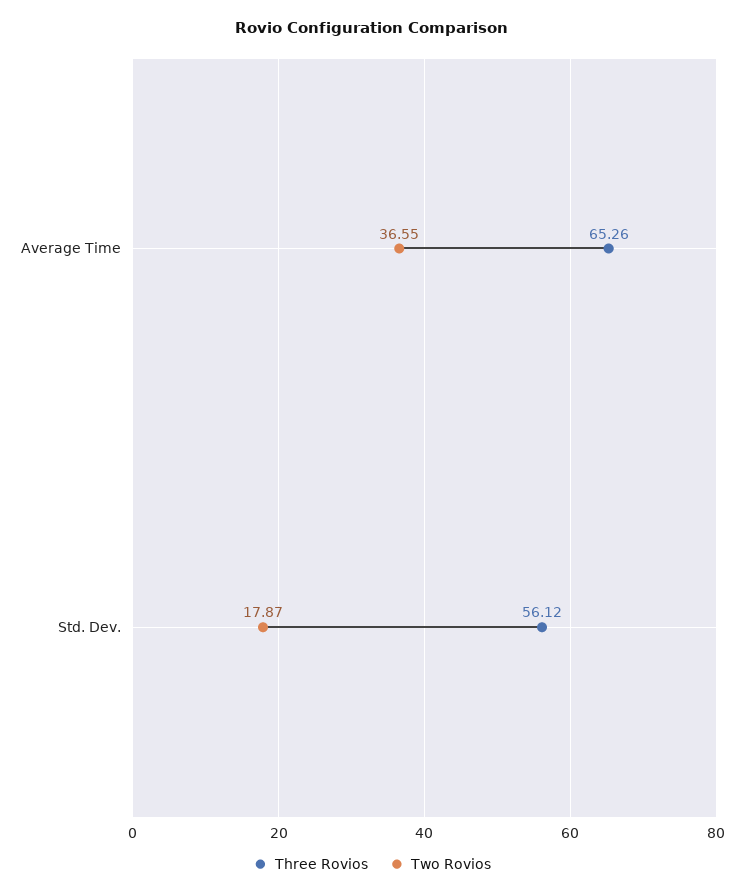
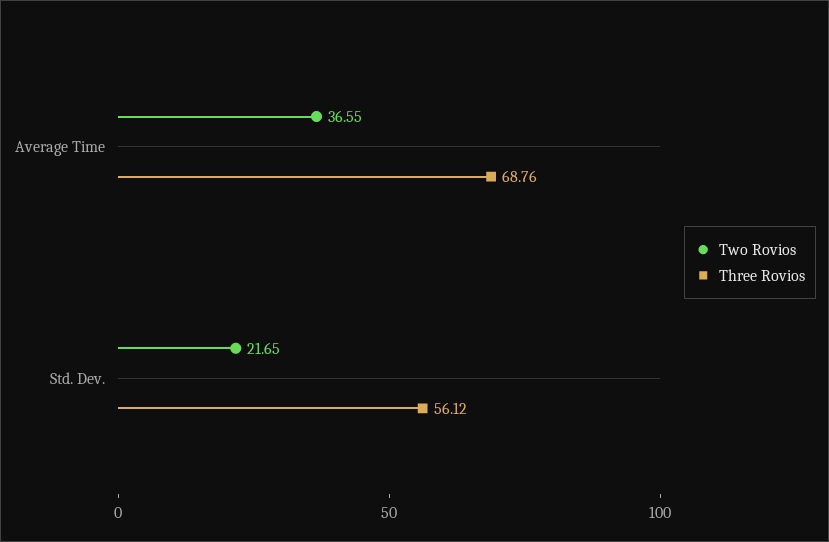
  {
    "Three Rovios": {
-     "Average Time": 65.26,
+     "Average Time": 68.76,
      "Std. Dev.": 56.12
    },
    "Two Rovios": {
      "Average Time": 36.55,
-     "Std. Dev.": 17.87
+     "Std. Dev.": 21.65
    }
  }

